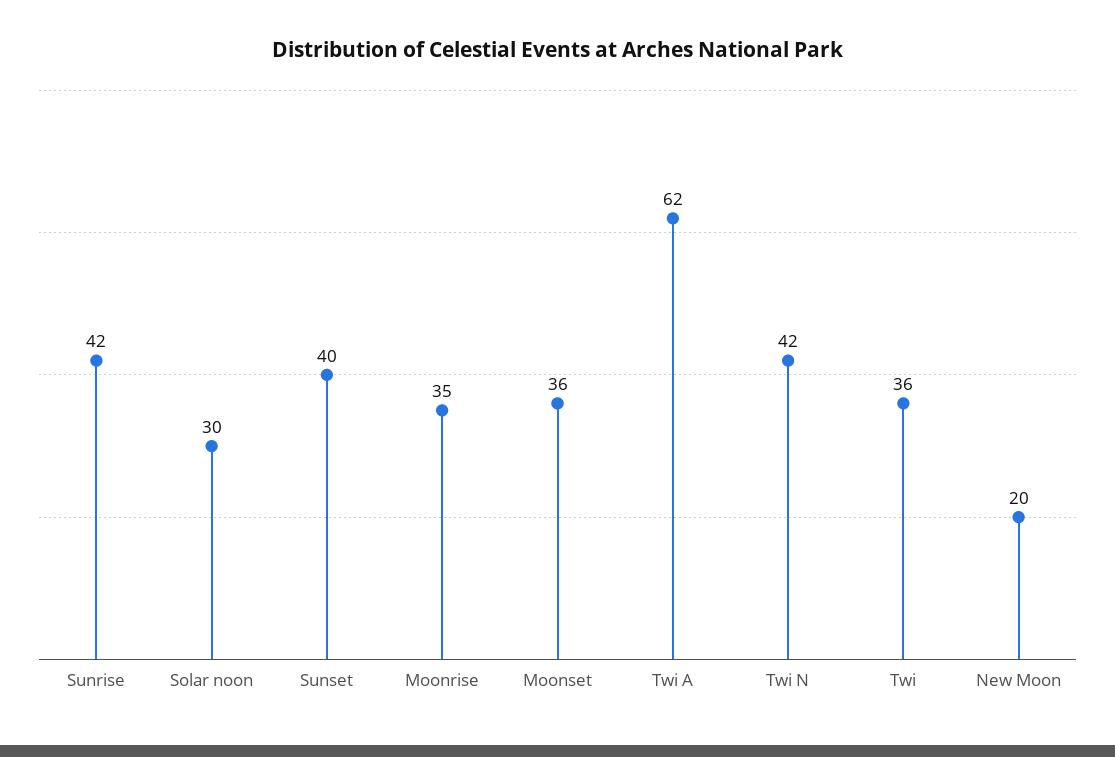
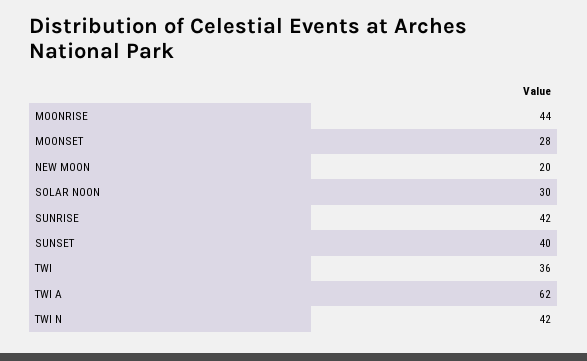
  {
    "Sunrise": 42,
    "Solar noon": 30,
    "Sunset": 40,
-   "Moonrise": 35,
+   "Moonrise": 44,
-   "Moonset": 36,
+   "Moonset": 28,
    "Twi A": 62,
    "Twi N": 42,
    "Twi": 36,
    "New Moon": 20
  }

